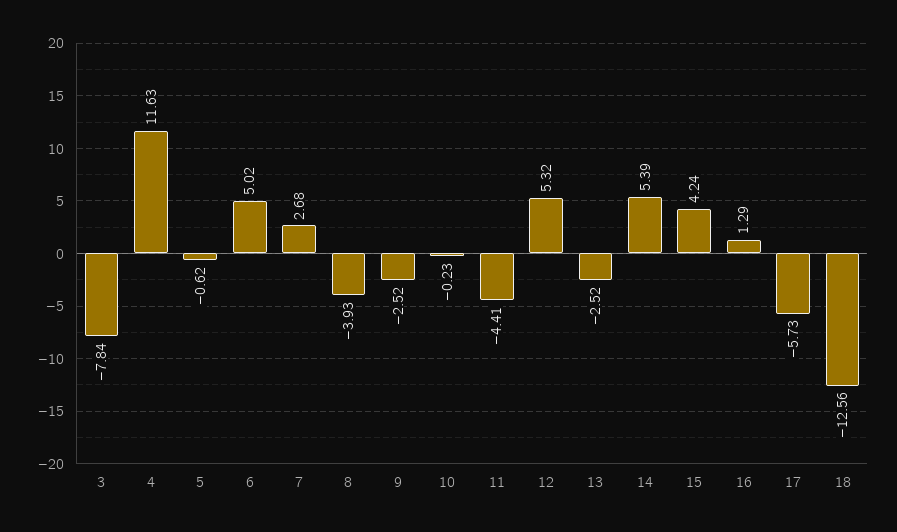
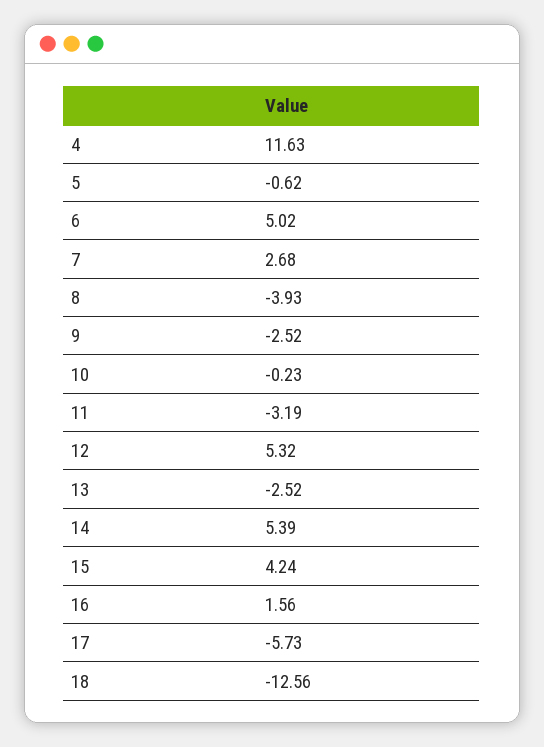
  {
-   "3": -7.84,
    "4": 11.63,
    "5": -0.62,
    "6": 5.02,
    "7": 2.68,
    "8": -3.93,
    "9": -2.52,
    "10": -0.23,
-   "11": -4.41,
+   "11": -3.19,
    "12": 5.32,
    "13": -2.52,
    "14": 5.39,
    "15": 4.24,
-   "16": 1.29,
+   "16": 1.56,
    "17": -5.73,
    "18": -12.56
  }

